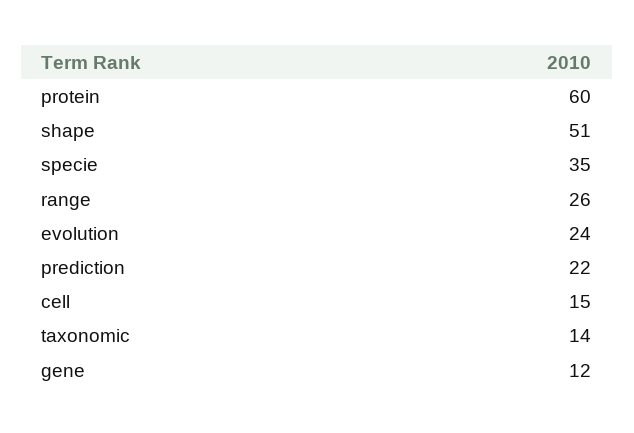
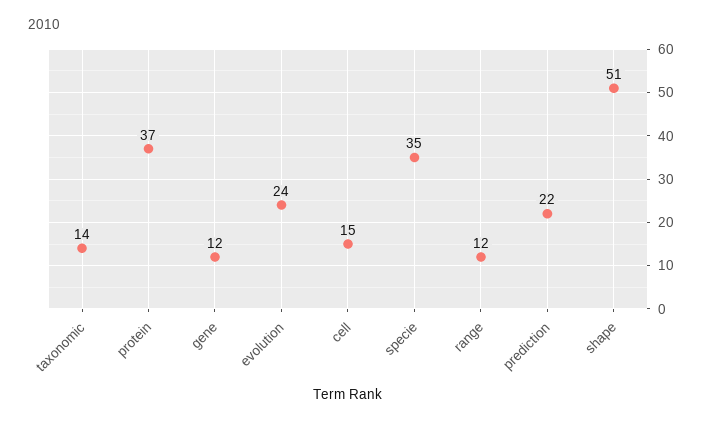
  {
-   "protein": 60,
+   "protein": 37,
    "shape": 51,
    "specie": 35,
-   "range": 26,
+   "range": 12,
    "evolution": 24,
    "prediction": 22,
    "cell": 15,
    "taxonomic": 14,
    "gene": 12
  }

